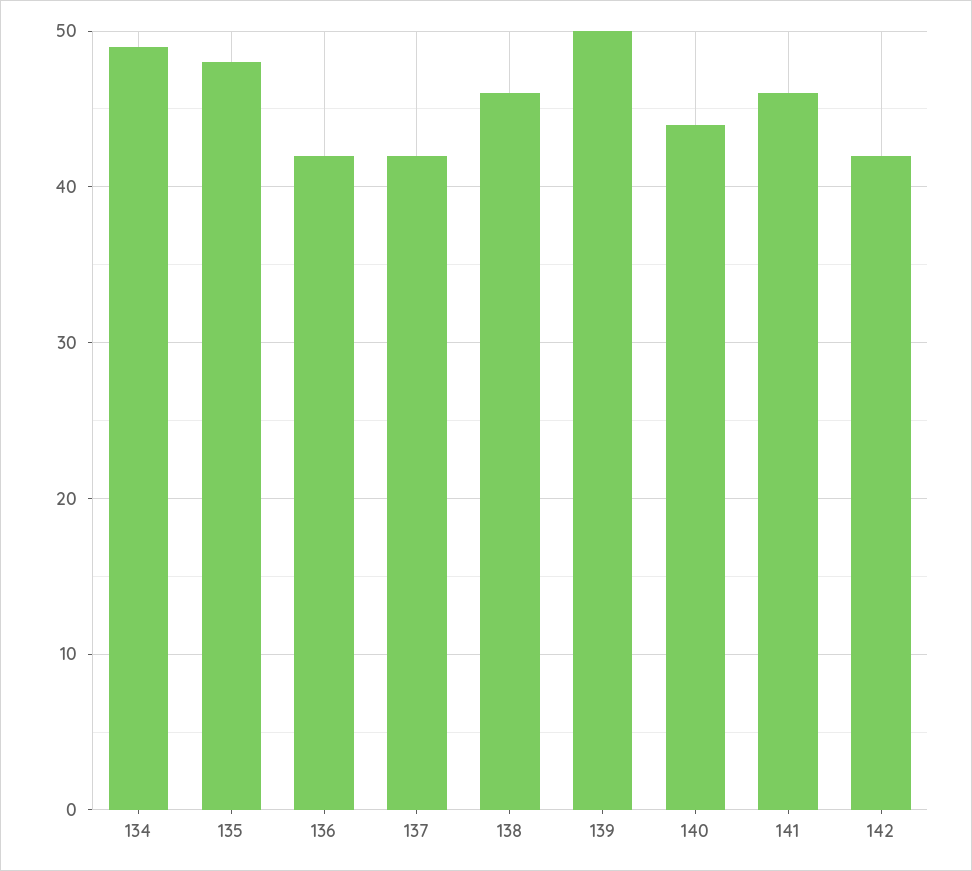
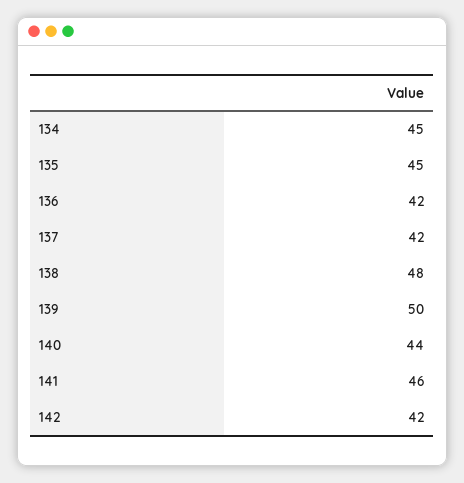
  {
-   "134": 49,
+   "134": 45,
-   "135": 48,
+   "135": 45,
    "136": 42,
    "137": 42,
-   "138": 46,
+   "138": 48,
    "139": 50,
    "140": 44,
    "141": 46,
    "142": 42
  }

